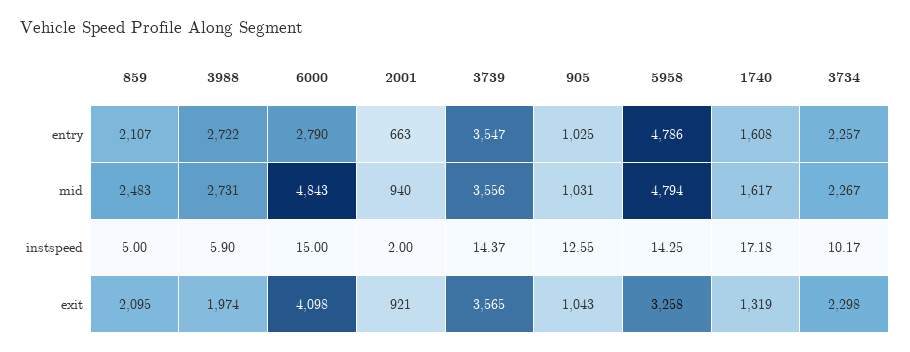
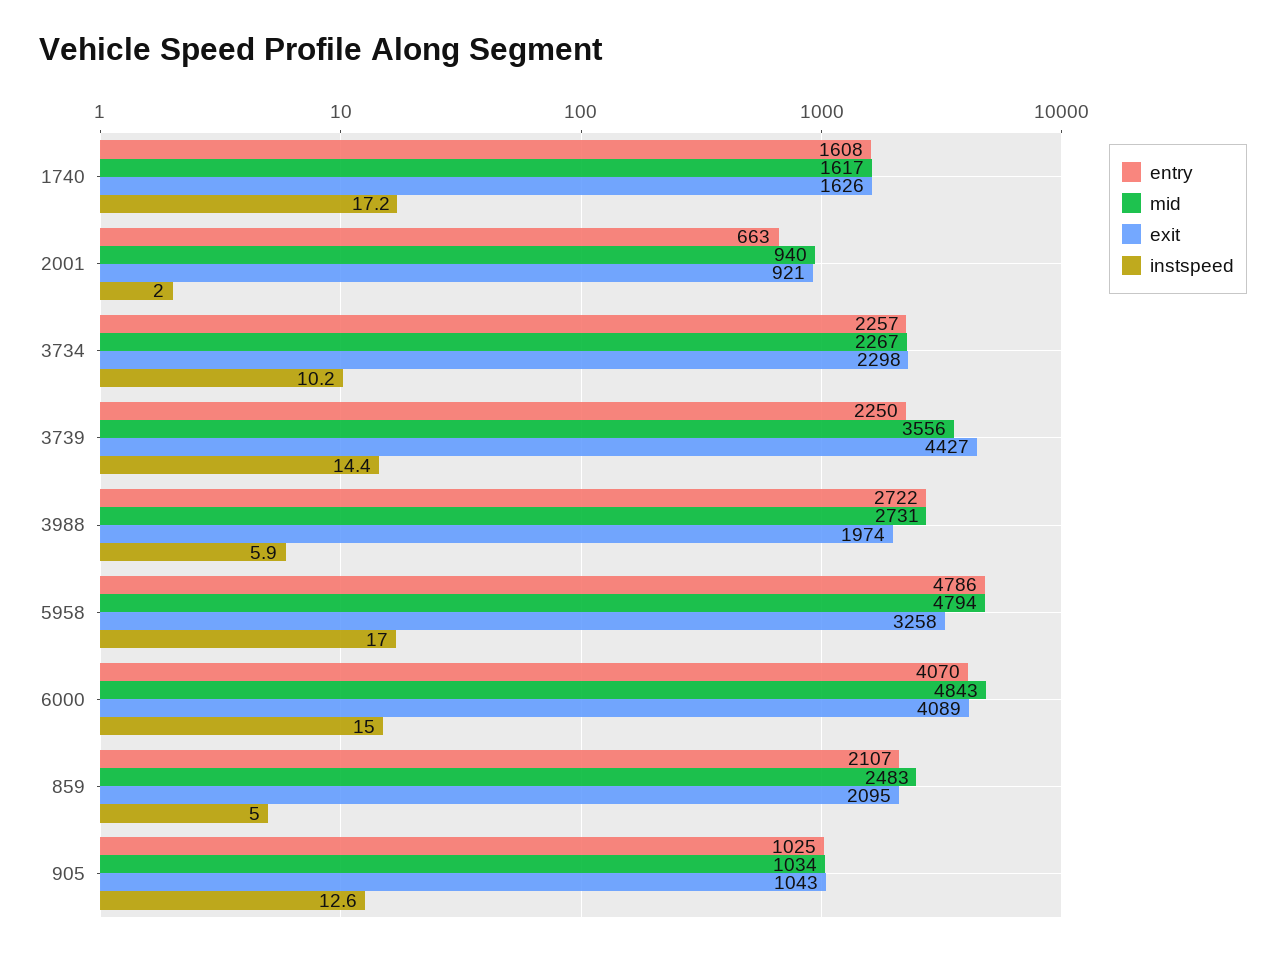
  {
    "entry": {
      "859": 2107,
      "3988": 2722,
-     "6000": 2790,
+     "6000": 4070,
      "2001": 663,
-     "3739": 3547,
+     "3739": 2250,
      "905": 1025,
      "5958": 4786,
      "1740": 1608,
      "3734": 2257
    },
    "mid": {
      "859": 2483,
      "3988": 2731,
      "6000": 4843,
      "2001": 940,
      "3739": 3556,
-     "905": 1031,
+     "905": 1034,
      "5958": 4794,
      "1740": 1617,
      "3734": 2267
    },
    "instspeed": {
      "859": 5,
      "3988": 5.9,
      "6000": 15,
      "2001": 2,
      "3739": 14.37,
      "905": 12.55,
-     "5958": 14.25,
+     "5958": 17,
      "1740": 17.18,
      "3734": 10.17
    },
    "exit": {
      "859": 2095,
      "3988": 1974,
-     "6000": 4098,
+     "6000": 4089,
      "2001": 921,
-     "3739": 3565,
+     "3739": 4427,
      "905": 1043,
      "5958": 3258,
-     "1740": 1319,
+     "1740": 1626,
      "3734": 2298
    }
  }

